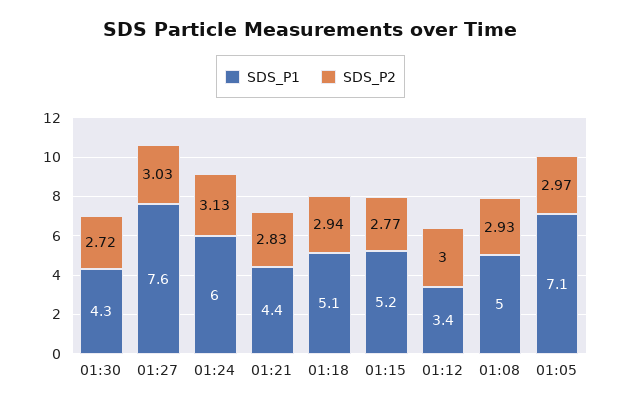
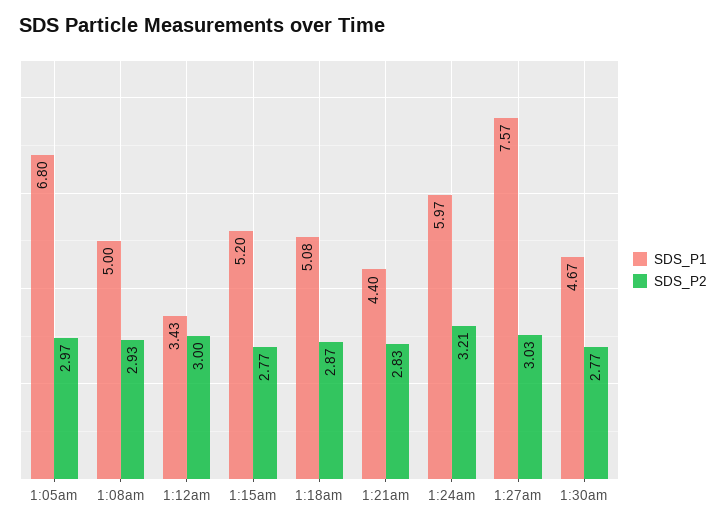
  {
    "SDS_P1": {
-     "01:30": 4.3,
+     "01:30": 4.67,
      "01:27": 7.57,
      "01:24": 5.97,
      "01:21": 4.4,
      "01:18": 5.08,
      "01:15": 5.2,
      "01:12": 3.43,
      "01:08": 5,
-     "01:05": 7.1
+     "01:05": 6.8
    },
    "SDS_P2": {
-     "01:30": 2.72,
+     "01:30": 2.77,
      "01:27": 3.03,
-     "01:24": 3.13,
+     "01:24": 3.21,
      "01:21": 2.83,
-     "01:18": 2.94,
+     "01:18": 2.87,
      "01:15": 2.77,
      "01:12": 3,
      "01:08": 2.93,
      "01:05": 2.97
    }
  }

